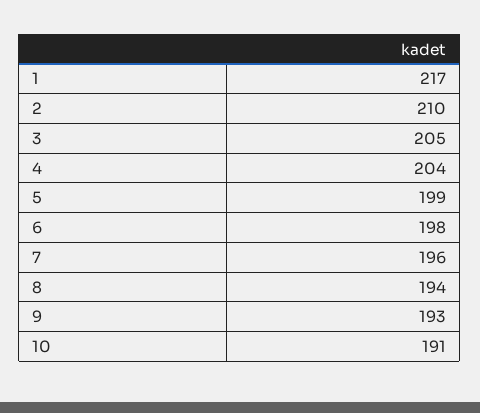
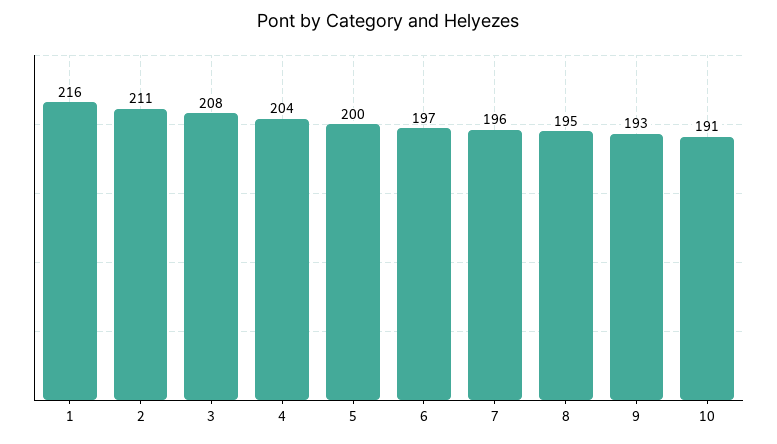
  {
-   "1": 217,
+   "1": 216,
-   "2": 210,
+   "2": 211,
-   "3": 205,
+   "3": 208,
    "4": 204,
-   "5": 199,
+   "5": 200,
-   "6": 198,
+   "6": 197,
    "7": 196,
-   "8": 194,
+   "8": 195,
    "9": 193,
    "10": 191
  }

